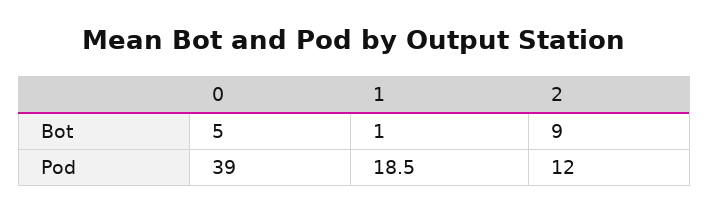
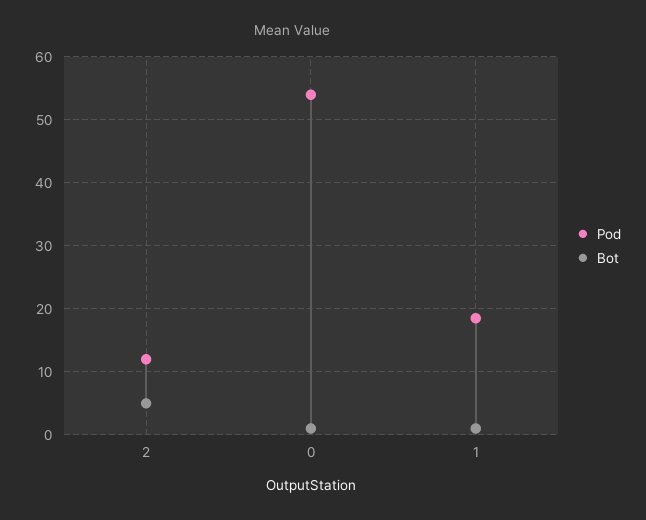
  {
    "Bot": {
-     "0": 5,
+     "0": 1,
      "1": 1,
-     "2": 9
+     "2": 5
    },
    "Pod": {
-     "0": 39,
+     "0": 54,
      "1": 18.5,
      "2": 12
    }
  }

